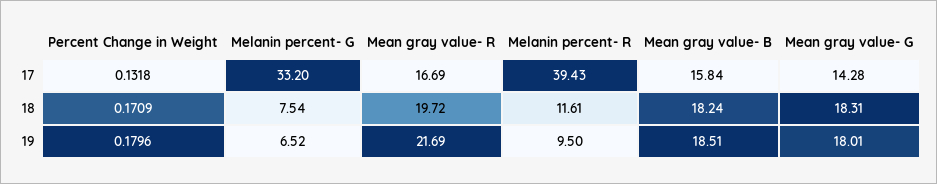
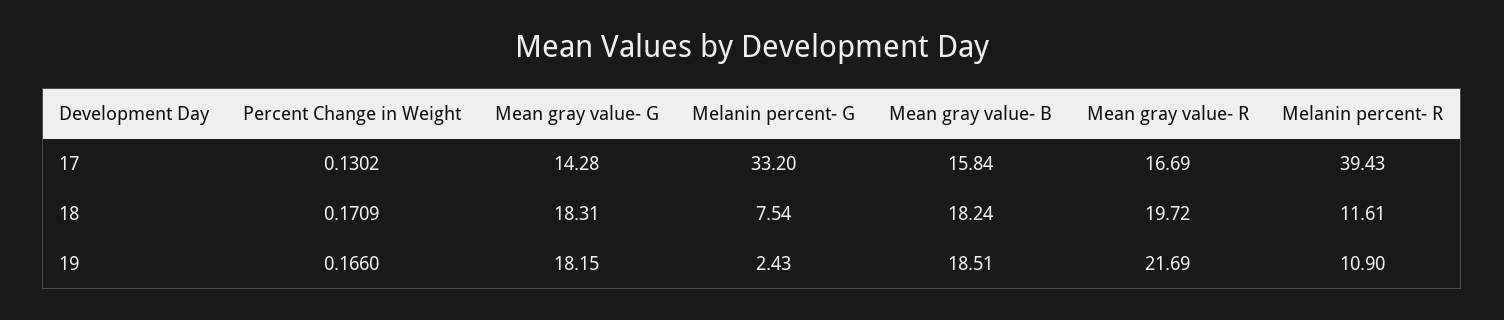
  {
    "Percent Change in Weight": {
-     "17": 0.1318,
+     "17": 0.1302,
      "18": 0.1709,
-     "19": 0.1796
+     "19": 0.166
    },
    "Melanin percent- G": {
      "17": 33.2,
      "18": 7.54,
-     "19": 6.52
+     "19": 2.43
    },
    "Mean gray value- R": {
      "17": 16.69,
      "18": 19.72,
      "19": 21.69
    },
    "Melanin percent- R": {
      "17": 39.43,
      "18": 11.61,
-     "19": 9.5
+     "19": 10.9
    },
    "Mean gray value- B": {
      "17": 15.84,
      "18": 18.24,
      "19": 18.51
    },
    "Mean gray value- G": {
      "17": 14.28,
      "18": 18.31,
-     "19": 18.01
+     "19": 18.15
    }
  }

